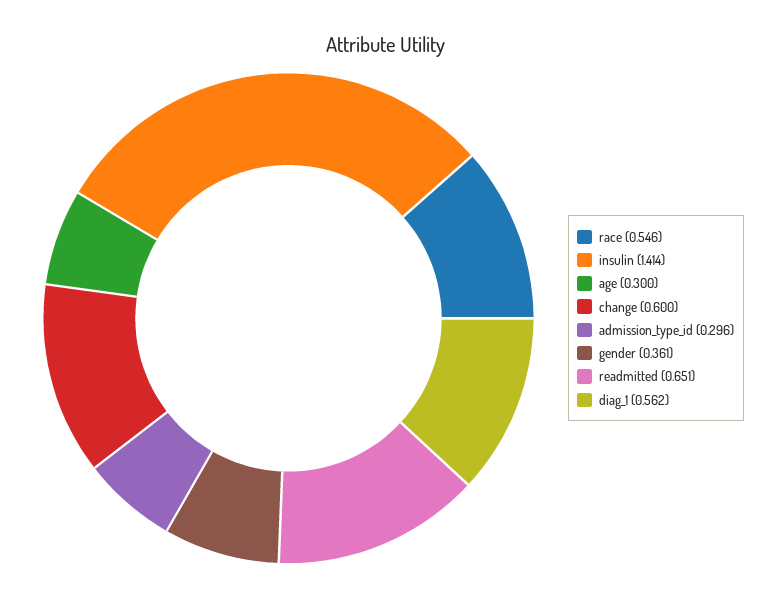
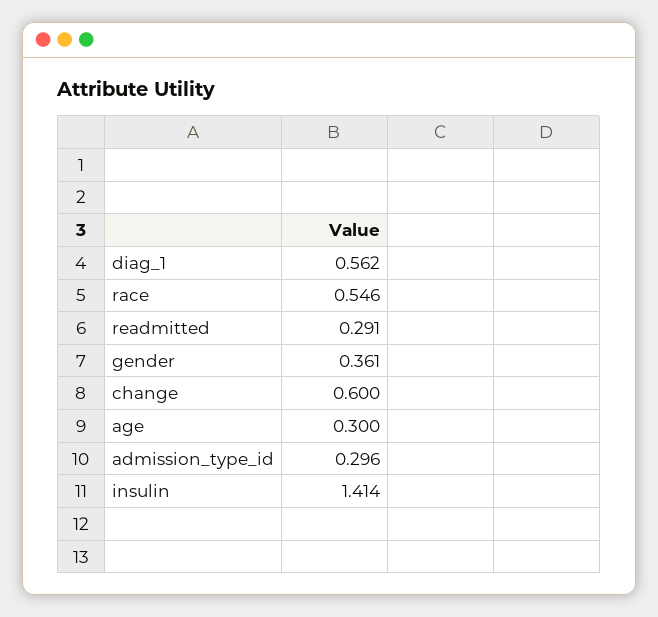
  {
    "race": 0.546,
    "insulin": 1.414,
    "age": 0.3,
    "change": 0.6,
    "admission_type_id": 0.296,
    "gender": 0.361,
-   "readmitted": 0.651,
+   "readmitted": 0.291,
    "diag_1": 0.562
  }

